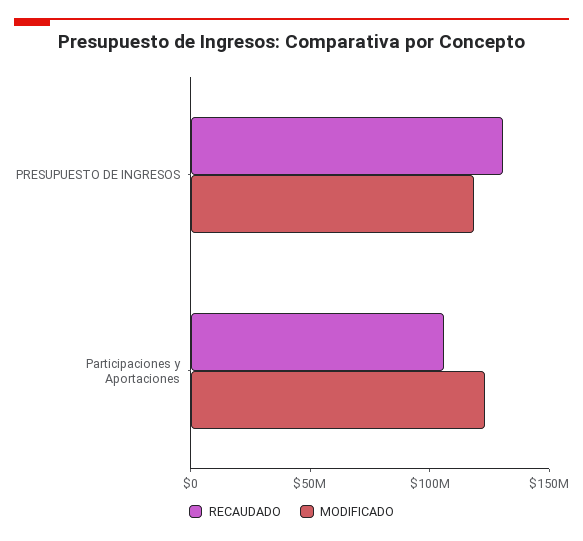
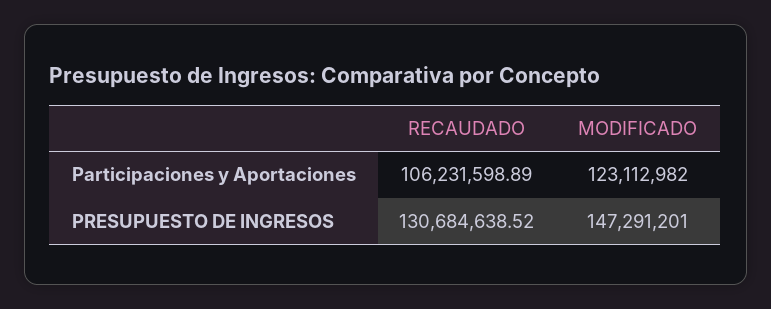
  {
    "RECAUDADO": {
      "PRESUPUESTO DE INGRESOS": 130684638.52,
      "Participaciones y Aportaciones": 106231598.89
    },
    "MODIFICADO": {
-     "PRESUPUESTO DE INGRESOS": 120000000,
+     "PRESUPUESTO DE INGRESOS": 147291201,
      "Participaciones y Aportaciones": 123112982
    }
  }

